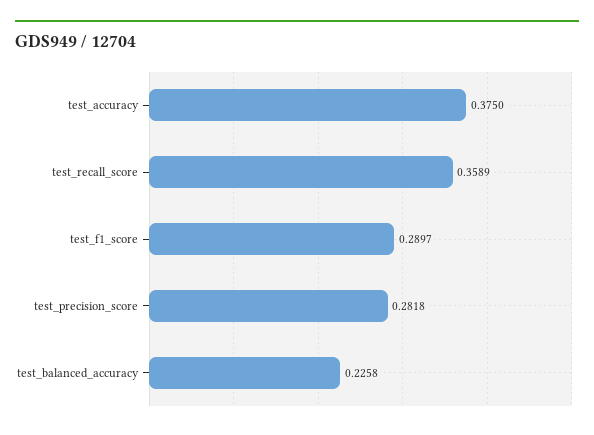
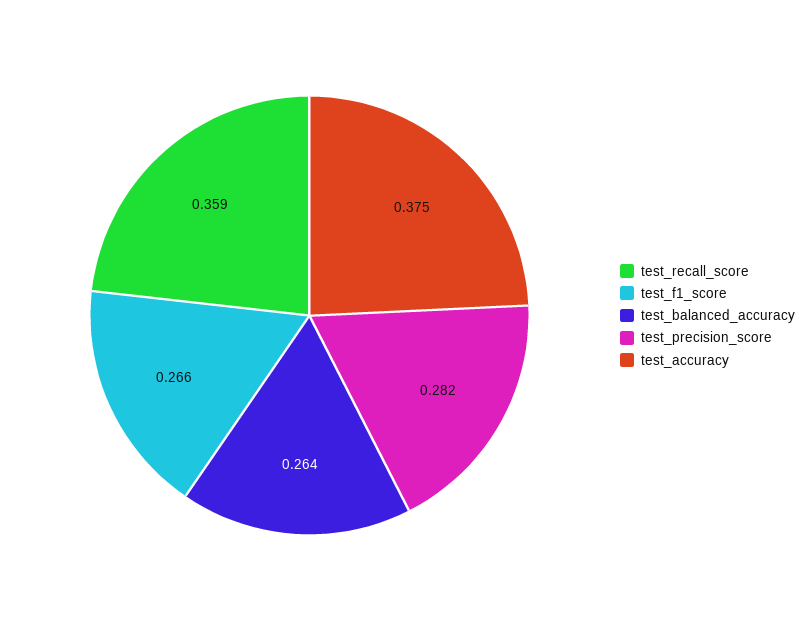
  {
    "test_accuracy": 0.375,
    "test_recall_score": 0.3589,
-   "test_f1_score": 0.2897,
+   "test_f1_score": 0.266,
    "test_precision_score": 0.2818,
-   "test_balanced_accuracy": 0.2258
+   "test_balanced_accuracy": 0.264
  }

